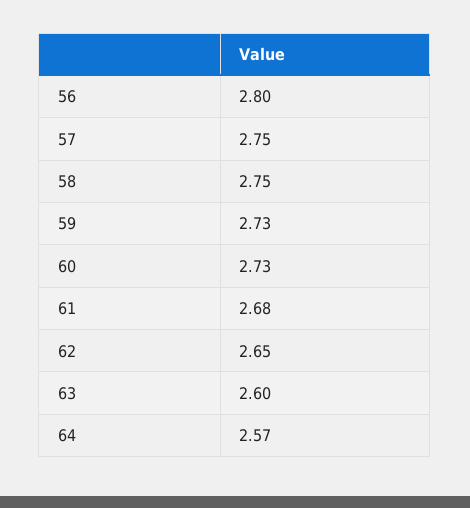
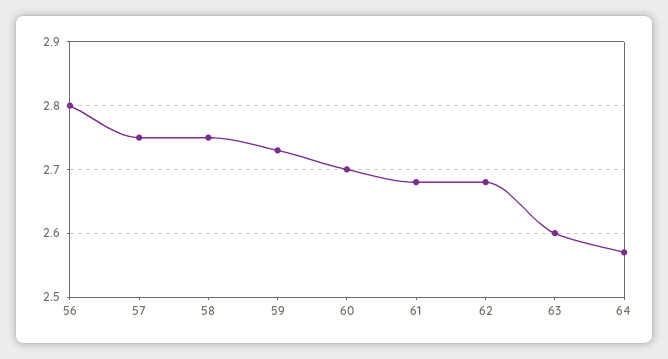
  {
    "56": 2.8,
    "57": 2.75,
    "58": 2.75,
    "59": 2.73,
-   "60": 2.73,
+   "60": 2.7,
    "61": 2.68,
-   "62": 2.65,
+   "62": 2.68,
    "63": 2.6,
    "64": 2.57
  }

